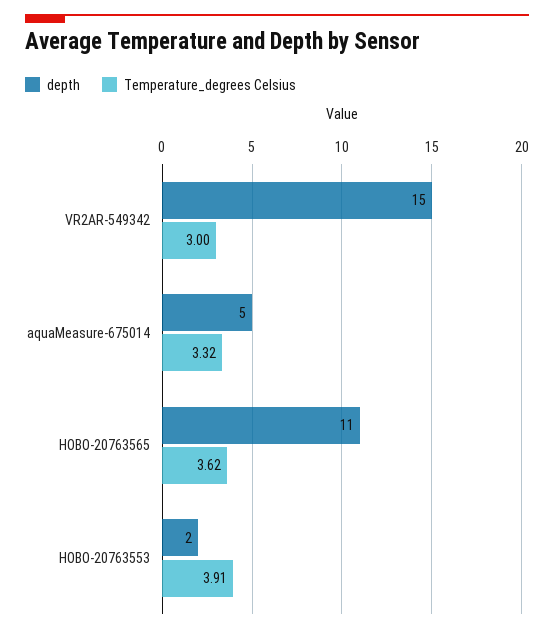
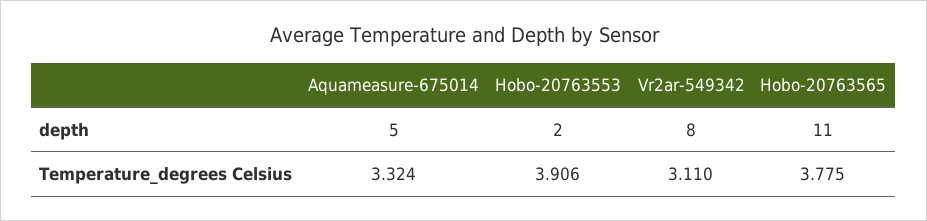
  {
    "depth": {
-     "VR2AR-549342": 15,
+     "VR2AR-549342": 8,
      "aquaMeasure-675014": 5,
      "HOBO-20763565": 11,
      "HOBO-20763553": 2
    },
    "Temperature_degrees Celsius": {
-     "VR2AR-549342": 3,
+     "VR2AR-549342": 3.11,
      "aquaMeasure-675014": 3.324,
-     "HOBO-20763565": 3.62,
+     "HOBO-20763565": 3.775,
      "HOBO-20763553": 3.906
    }
  }

